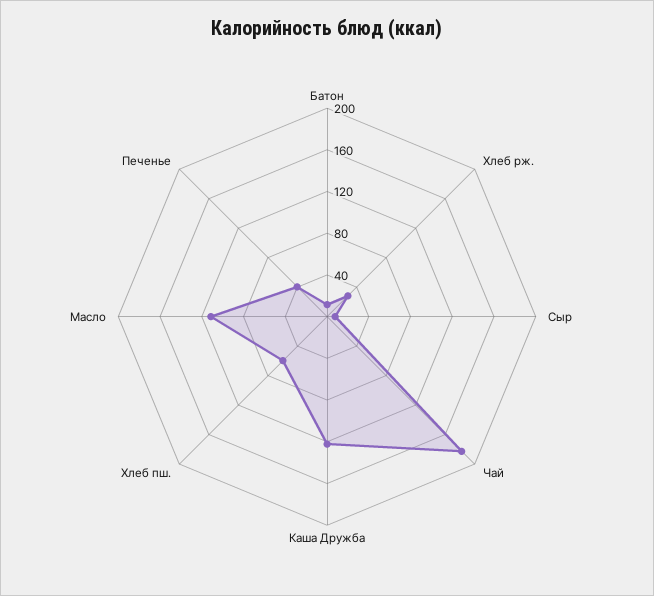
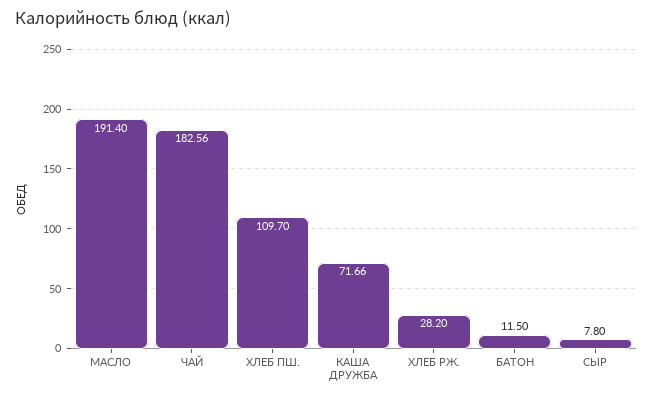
  {
    "Батон": 11.5,
    "Хлеб рж.": 28.2,
    "Сыр": 7.8,
    "Чай": 182.56,
-   "Каша Дружба": 120,
+   "Каша Дружба": 71.66,
-   "Хлеб пш.": 60,
+   "Хлеб пш.": 109.7,
-   "Масло": 110,
+   "Масло": 191.4
-   "Печенье": 40
  }

